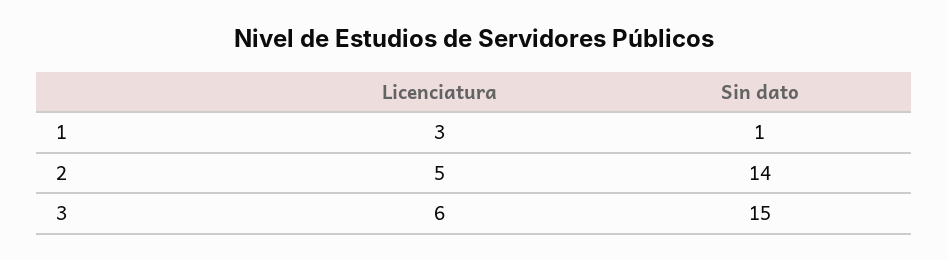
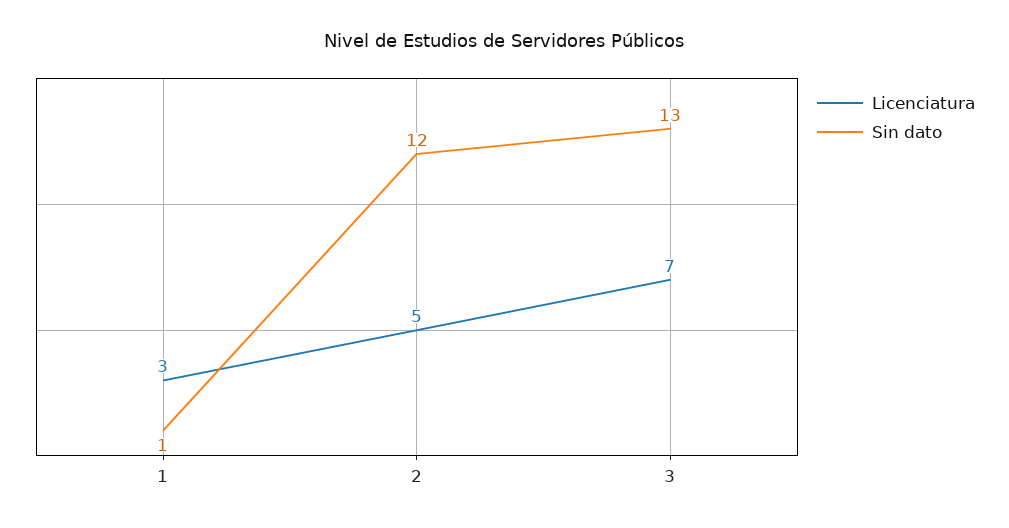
  {
    "Licenciatura": {
      "1": 3,
      "2": 5,
-     "3": 6
+     "3": 7
    },
    "Sin dato": {
      "1": 1,
-     "2": 14,
+     "2": 12,
-     "3": 15
+     "3": 13
    }
  }

